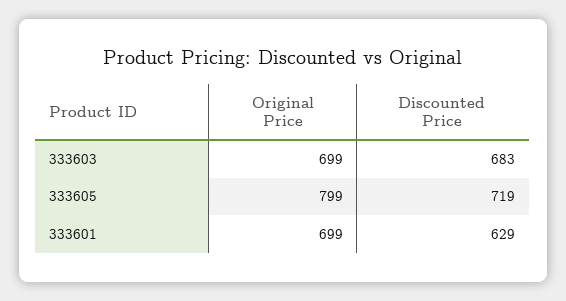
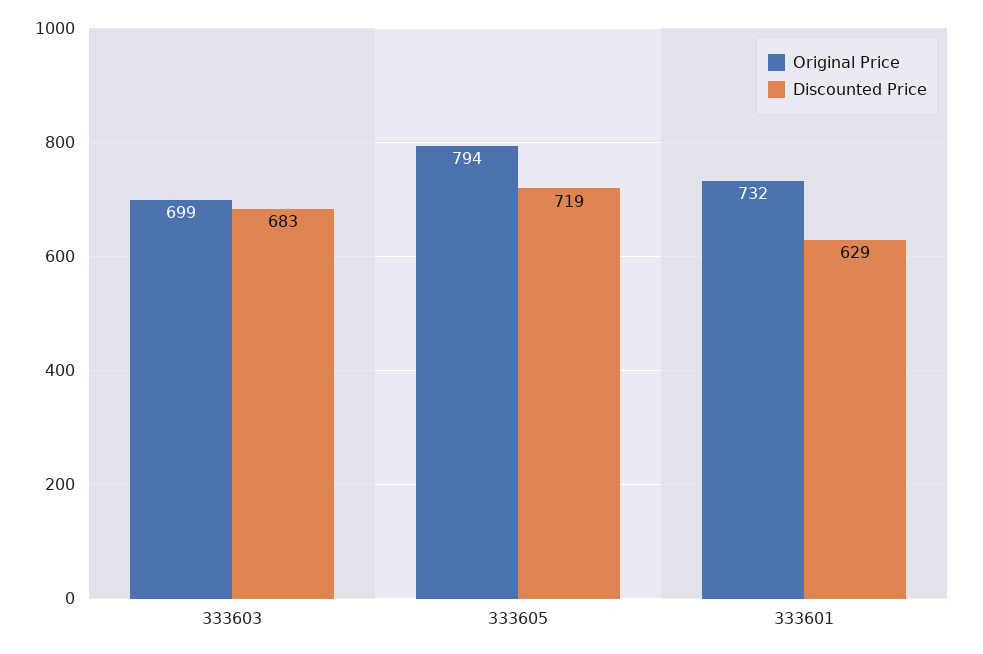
  {
    "Original Price": {
      "333603": 699,
-     "333605": 799,
+     "333605": 794,
-     "333601": 699
+     "333601": 732
    },
    "Discounted Price": {
      "333603": 683,
      "333605": 719,
      "333601": 629
    }
  }

